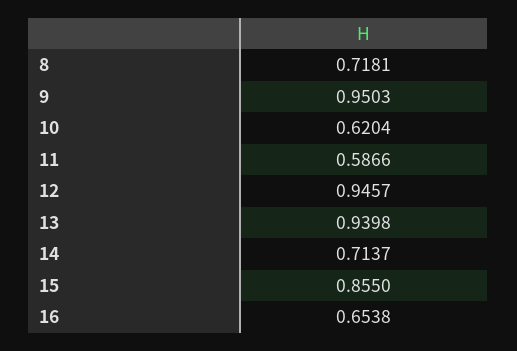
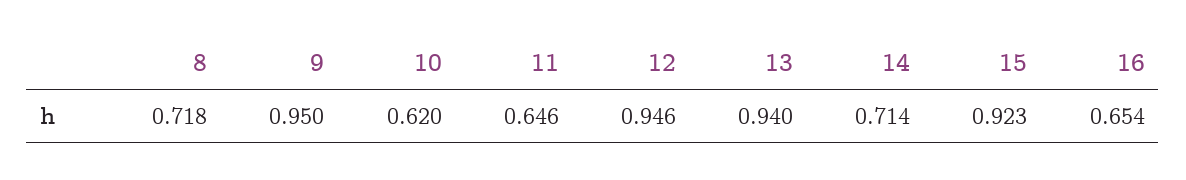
  {
    "8": 0.7181,
    "9": 0.9503,
    "10": 0.6204,
-   "11": 0.5866,
+   "11": 0.646,
    "12": 0.9457,
    "13": 0.9398,
    "14": 0.7137,
-   "15": 0.855,
+   "15": 0.923,
    "16": 0.6538
  }

